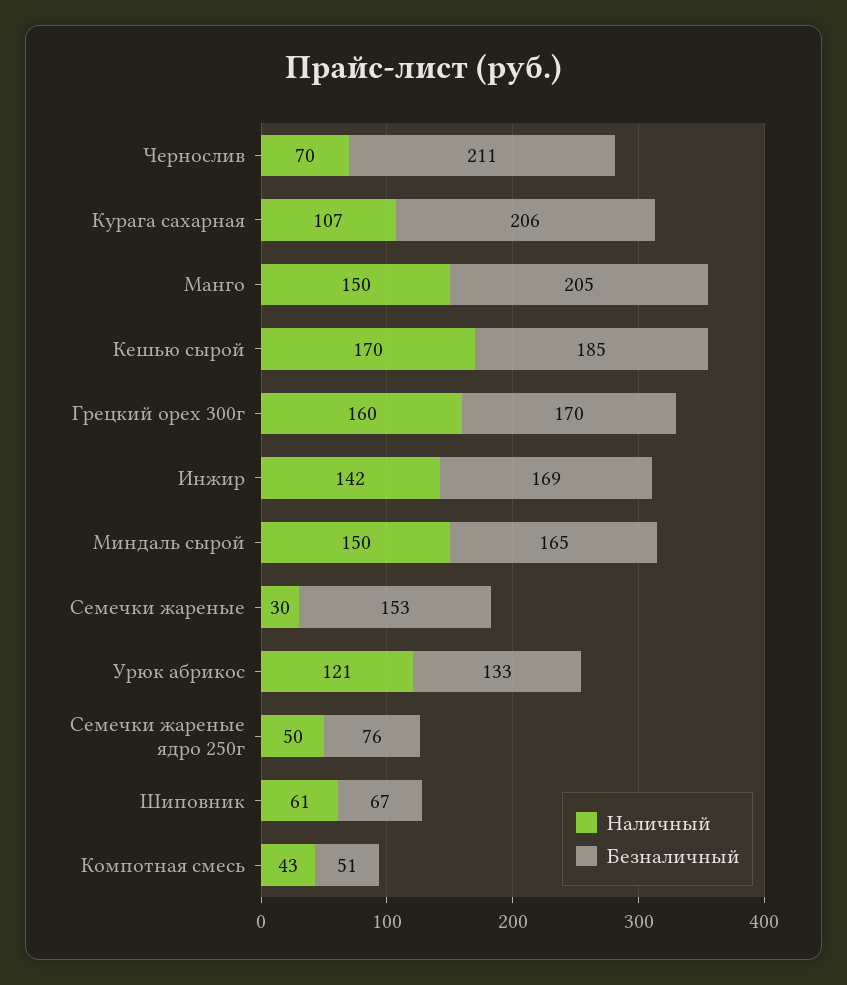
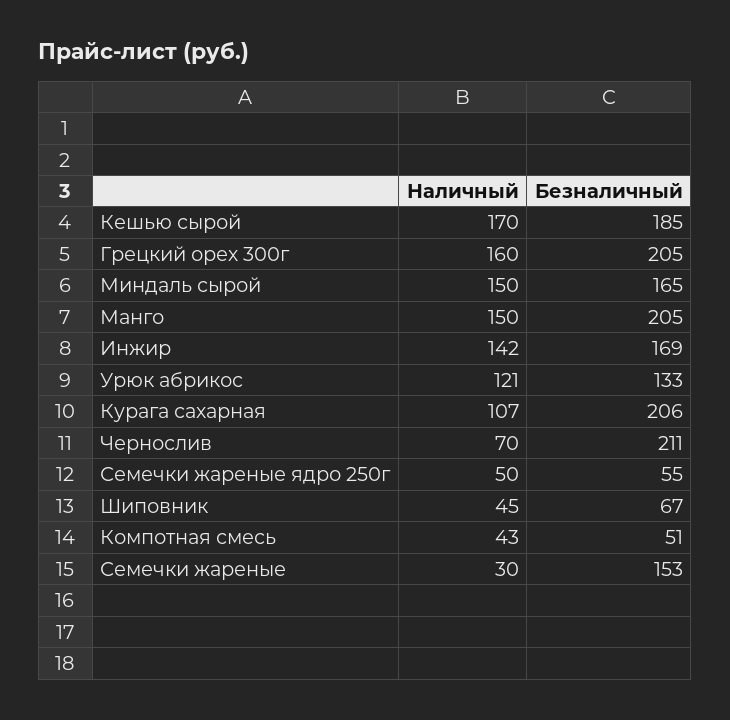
  {
    "Наличный": {
      "Чернослив": 70,
      "Курага сахарная": 107,
      "Манго": 150,
      "Кешью сырой": 170,
      "Грецкий орех 300г": 160,
      "Инжир": 142,
      "Миндаль сырой": 150,
      "Семечки жареные": 30,
      "Урюк абрикос": 121,
      "Семечки жареные ядро 250г": 50,
-     "Шиповник": 61,
+     "Шиповник": 45,
      "Компотная смесь": 43
    },
    "Безналичный": {
      "Чернослив": 211,
      "Курага сахарная": 206,
      "Манго": 205,
      "Кешью сырой": 185,
-     "Грецкий орех 300г": 170,
+     "Грецкий орех 300г": 205,
      "Инжир": 169,
      "Миндаль сырой": 165,
      "Семечки жареные": 153,
      "Урюк абрикос": 133,
-     "Семечки жареные ядро 250г": 76,
+     "Семечки жареные ядро 250г": 55,
      "Шиповник": 67,
      "Компотная смесь": 51
    }
  }

